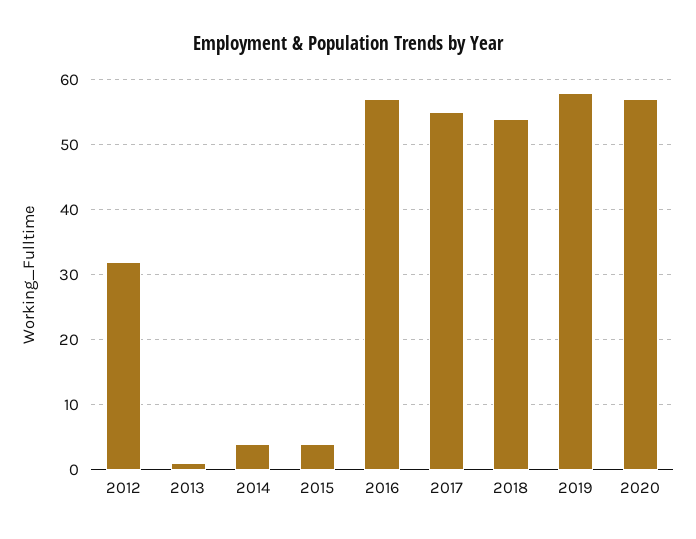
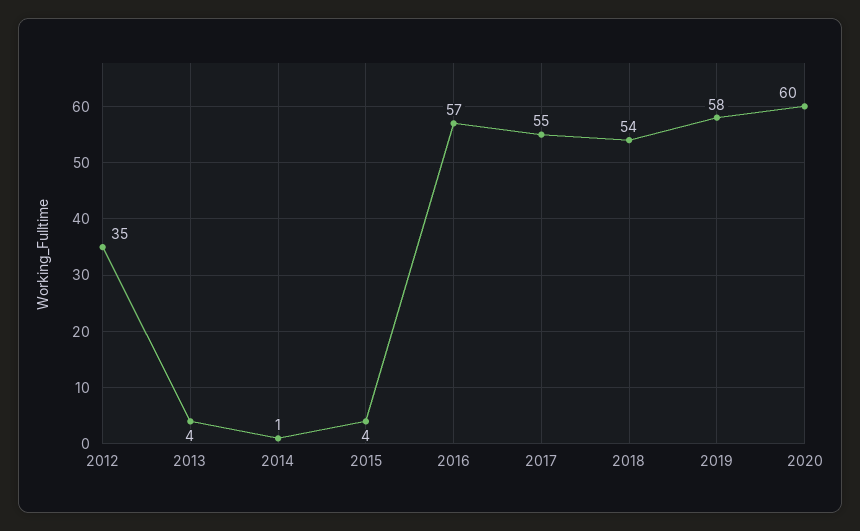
  {
-   "2012": 32,
+   "2012": 35,
-   "2013": 1,
+   "2013": 4,
-   "2014": 4,
+   "2014": 1,
    "2015": 4,
    "2016": 57,
    "2017": 55,
    "2018": 54,
    "2019": 58,
-   "2020": 57
+   "2020": 60
  }

